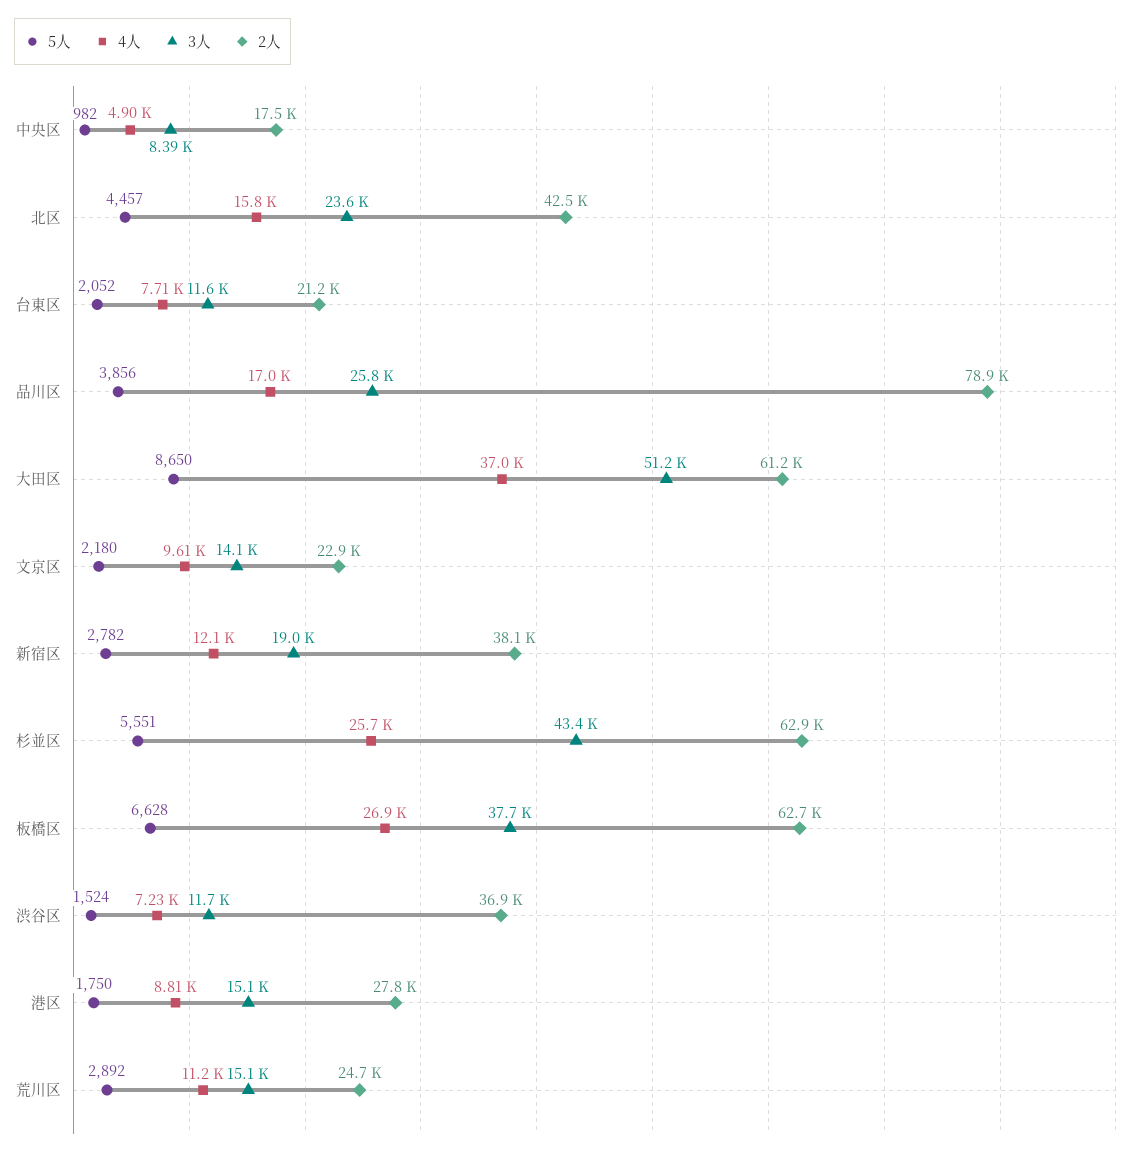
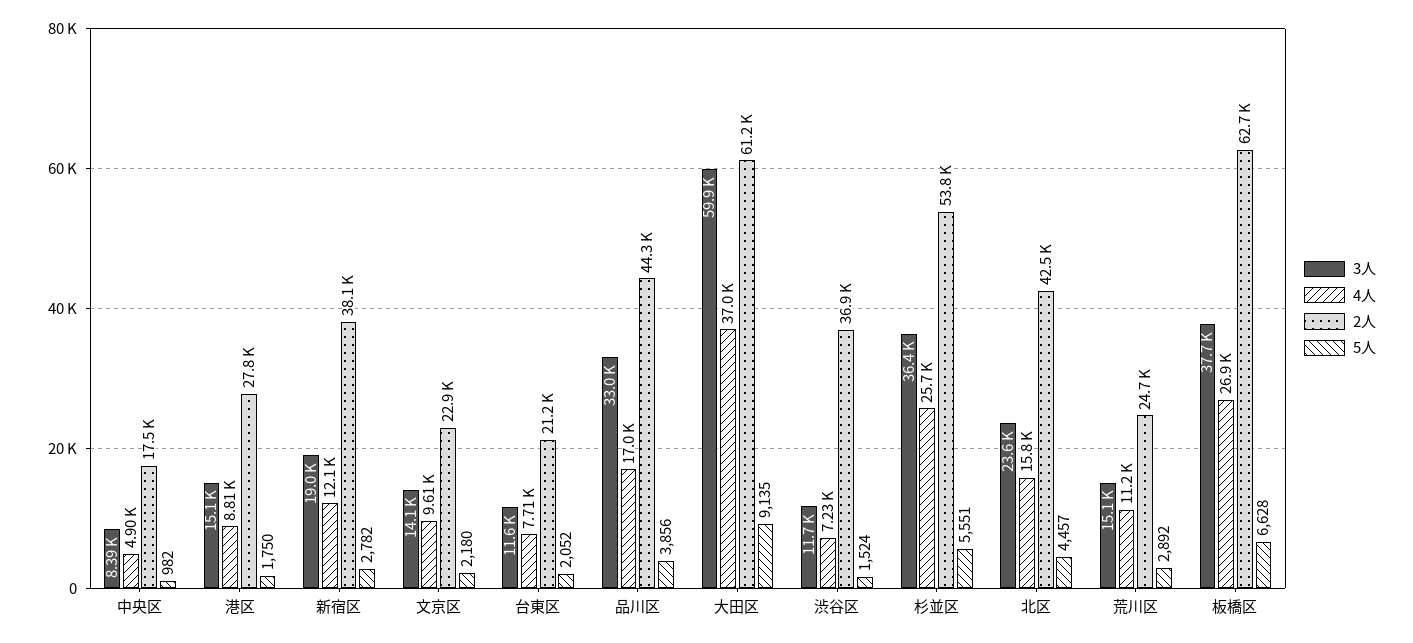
  {
    "5人": {
      "中央区": 982,
      "北区": 4457,
      "台東区": 2052,
      "品川区": 3856,
-     "大田区": 8650,
+     "大田区": 9135,
      "文京区": 2180,
      "新宿区": 2782,
      "杉並区": 5551,
      "板橋区": 6628,
      "渋谷区": 1524,
      "港区": 1750,
      "荒川区": 2892
    },
    "4人": {
      "中央区": 4900,
      "北区": 15800,
      "台東区": 7710,
      "品川区": 17000,
      "大田区": 37000,
      "文京区": 9610,
      "新宿区": 12100,
      "杉並区": 25700,
      "板橋区": 26900,
      "渋谷区": 7230,
      "港区": 8810,
      "荒川区": 11200
    },
    "3人": {
      "中央区": 8390,
      "北区": 23600,
      "台東区": 11600,
-     "品川区": 25800,
+     "品川区": 33000,
-     "大田区": 51200,
+     "大田区": 59900,
      "文京区": 14100,
      "新宿区": 19000,
-     "杉並区": 43400,
+     "杉並区": 36400,
      "板橋区": 37700,
      "渋谷区": 11700,
      "港区": 15100,
      "荒川区": 15100
    },
    "2人": {
      "中央区": 17500,
      "北区": 42500,
      "台東区": 21200,
-     "品川区": 78900,
+     "品川区": 44300,
      "大田区": 61200,
      "文京区": 22900,
      "新宿区": 38100,
-     "杉並区": 62900,
+     "杉並区": 53800,
      "板橋区": 62700,
      "渋谷区": 36900,
      "港区": 27800,
      "荒川区": 24700
    }
  }

